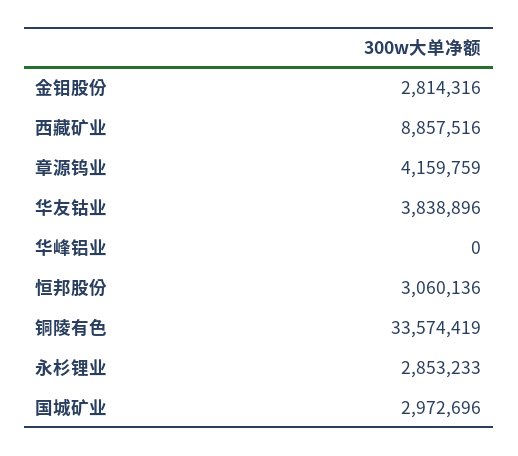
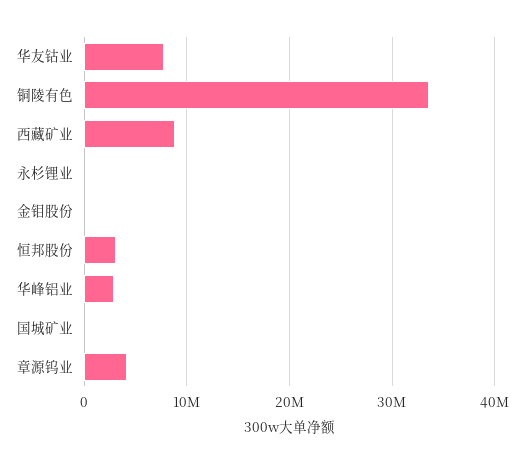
  {
-   "金钼股份": 2814316,
+   "金钼股份": 0,
    "西藏矿业": 8857516,
    "章源钨业": 4159759,
-   "华友钴业": 3838896,
+   "华友钴业": 8000000,
-   "华峰铝业": 0,
+   "华峰铝业": 3000000,
    "恒邦股份": 3060136,
    "铜陵有色": 33574419,
-   "永杉锂业": 2853233,
+   "永杉锂业": 0,
-   "国城矿业": 2972696
+   "国城矿业": 0
  }

